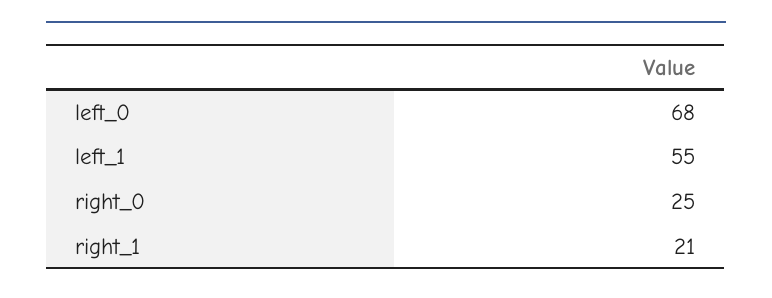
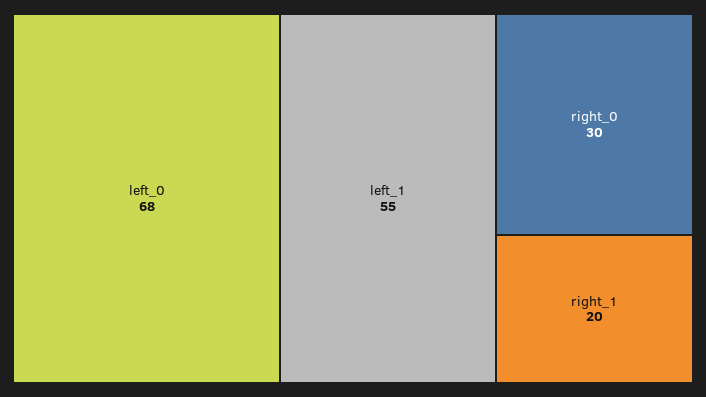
  {
    "left_0": 68,
    "left_1": 55,
-   "right_0": 25,
+   "right_0": 30,
-   "right_1": 21
+   "right_1": 20
  }

